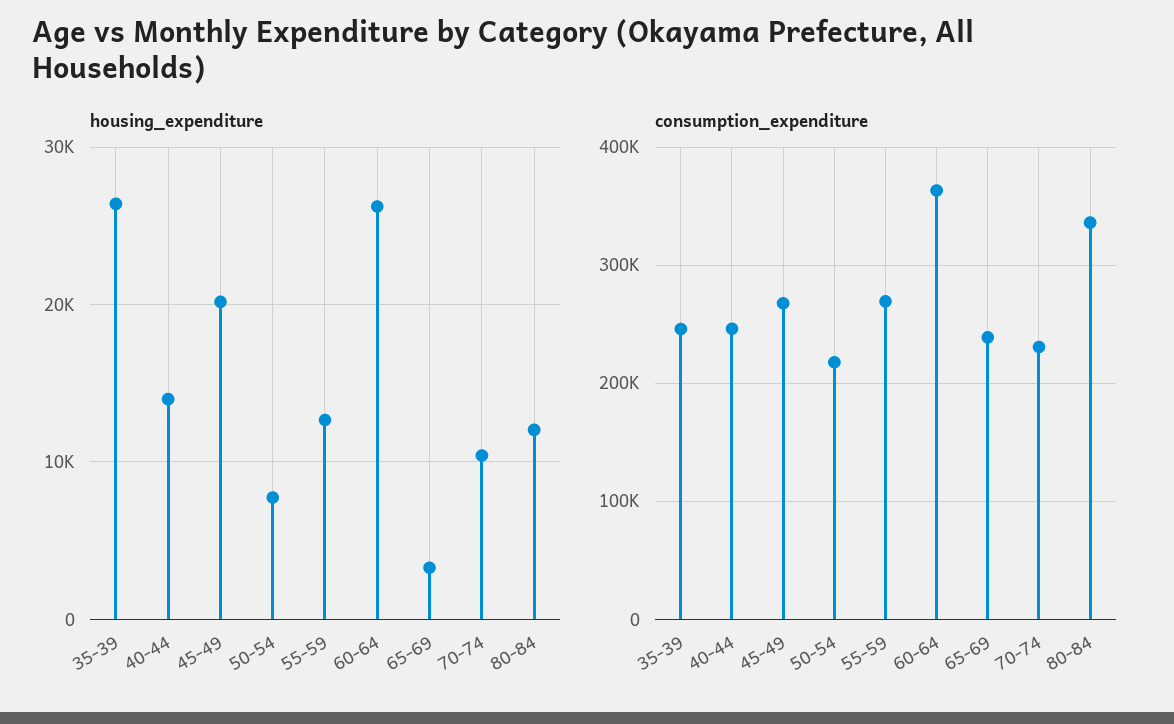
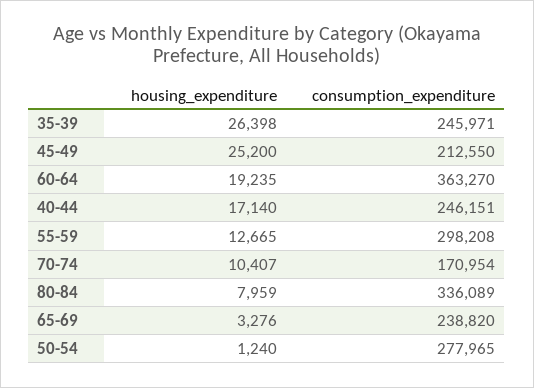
  {
    "housing_expenditure": {
      "35-39": 26398,
-     "40-44": 14000,
+     "40-44": 17140,
-     "45-49": 20000,
+     "45-49": 25200,
-     "50-54": 8000,
+     "50-54": 1240,
      "55-59": 12665,
-     "60-64": 26000,
+     "60-64": 19235,
      "65-69": 3276,
      "70-74": 10407,
-     "80-84": 12000
+     "80-84": 7959
    },
    "consumption_expenditure": {
      "35-39": 245971,
      "40-44": 246151,
-     "45-49": 270000,
+     "45-49": 212550,
-     "50-54": 220000,
+     "50-54": 277965,
-     "55-59": 270000,
+     "55-59": 298208,
      "60-64": 363270,
      "65-69": 238820,
-     "70-74": 230000,
+     "70-74": 170954,
      "80-84": 336089
    }
  }

